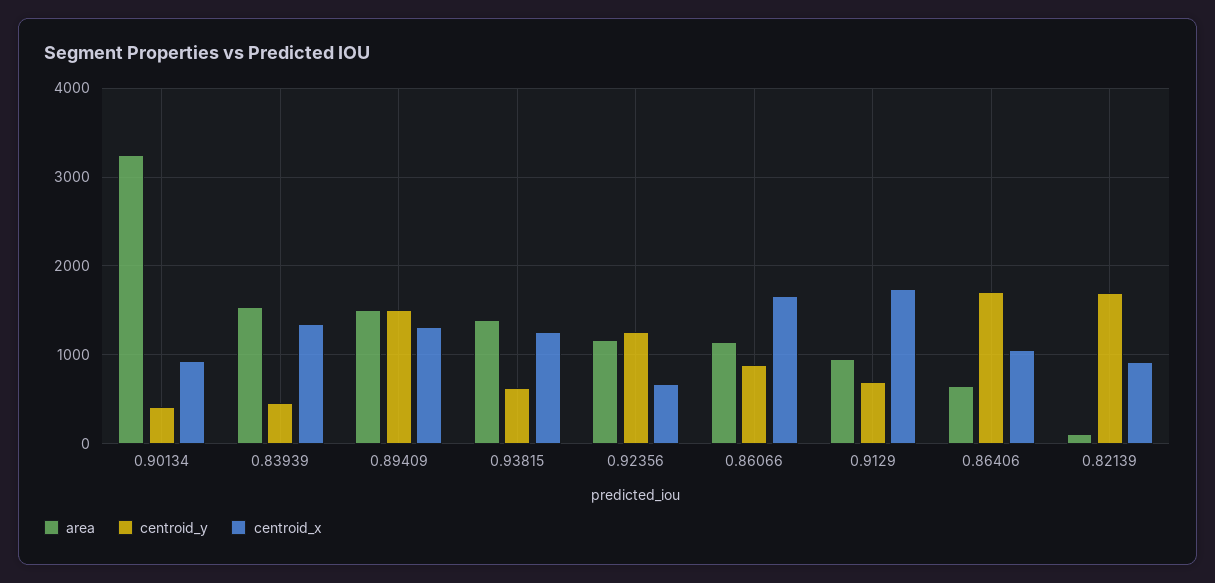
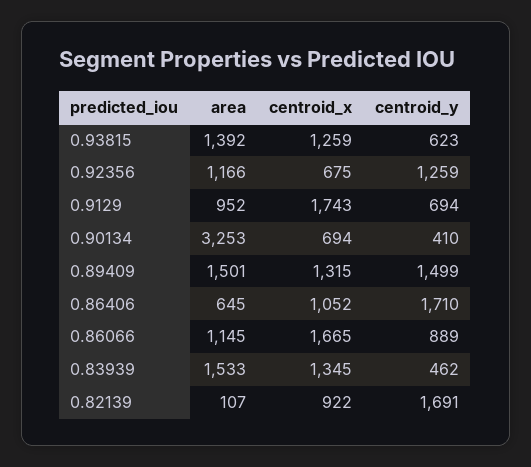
  {
    "area": {
      "0.90134": 3253,
      "0.83939": 1533,
      "0.89409": 1501,
      "0.93815": 1392,
      "0.92356": 1166,
      "0.86066": 1145,
      "0.9129": 952,
      "0.86406": 645,
      "0.82139": 107
    },
    "centroid_y": {
      "0.90134": 410,
      "0.83939": 462,
      "0.89409": 1499,
      "0.93815": 623,
      "0.92356": 1259,
      "0.86066": 889,
      "0.9129": 694,
      "0.86406": 1710,
      "0.82139": 1691
    },
    "centroid_x": {
-     "0.90134": 900,
+     "0.90134": 694,
      "0.83939": 1345,
      "0.89409": 1315,
      "0.93815": 1259,
      "0.92356": 675,
      "0.86066": 1665,
      "0.9129": 1743,
      "0.86406": 1052,
      "0.82139": 922
    }
  }

